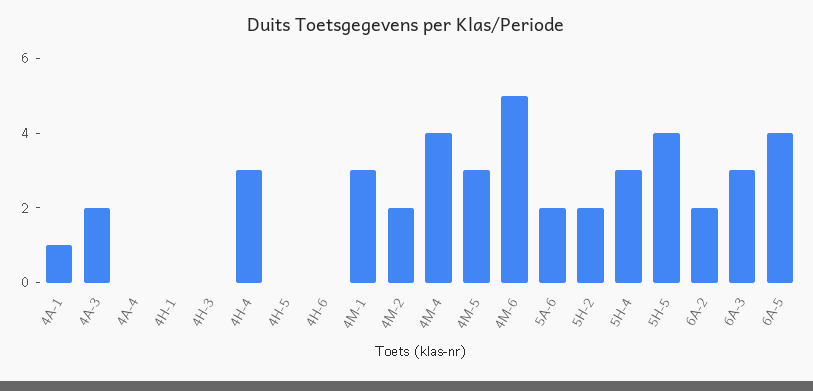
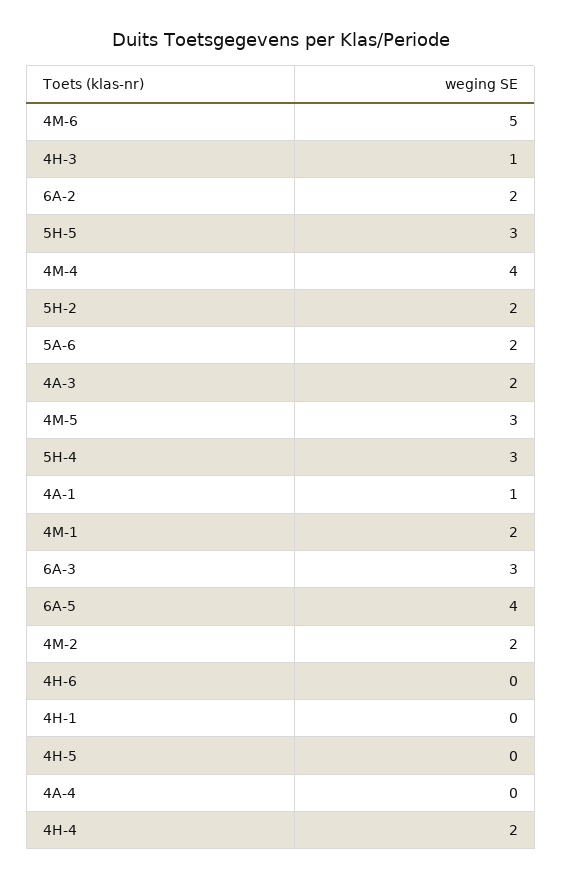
  {
    "4A-1": 1,
    "4A-3": 2,
    "4A-4": 0,
    "4H-1": 0,
-   "4H-3": 0,
+   "4H-3": 1,
-   "4H-4": 3,
+   "4H-4": 2,
    "4H-5": 0,
    "4H-6": 0,
-   "4M-1": 3,
+   "4M-1": 2,
    "4M-2": 2,
    "4M-4": 4,
    "4M-5": 3,
    "4M-6": 5,
    "5A-6": 2,
    "5H-2": 2,
    "5H-4": 3,
-   "5H-5": 4,
+   "5H-5": 3,
    "6A-2": 2,
    "6A-3": 3,
    "6A-5": 4
  }

